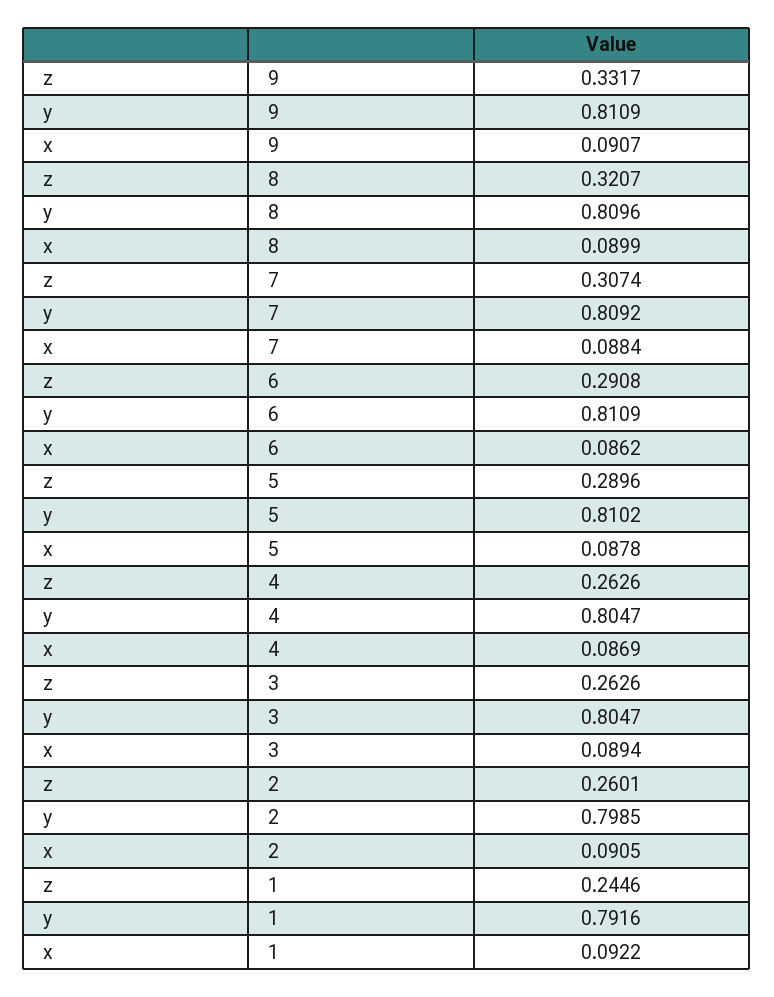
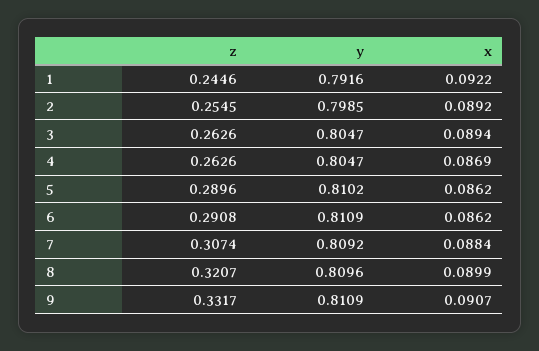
  {
    "z": {
      "9": 0.3317,
      "8": 0.3207,
      "7": 0.3074,
      "6": 0.2908,
      "5": 0.2896,
      "4": 0.2626,
      "3": 0.2626,
-     "2": 0.2601,
+     "2": 0.2545,
      "1": 0.2446
    },
    "y": {
      "9": 0.8109,
      "8": 0.8096,
      "7": 0.8092,
      "6": 0.8109,
      "5": 0.8102,
      "4": 0.8047,
      "3": 0.8047,
      "2": 0.7985,
      "1": 0.7916
    },
    "x": {
      "9": 0.0907,
      "8": 0.0899,
      "7": 0.0884,
      "6": 0.0862,
-     "5": 0.0878,
+     "5": 0.0862,
      "4": 0.0869,
      "3": 0.0894,
-     "2": 0.0905,
+     "2": 0.0892,
      "1": 0.0922
    }
  }

